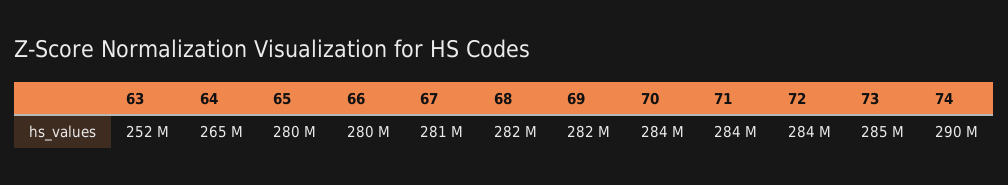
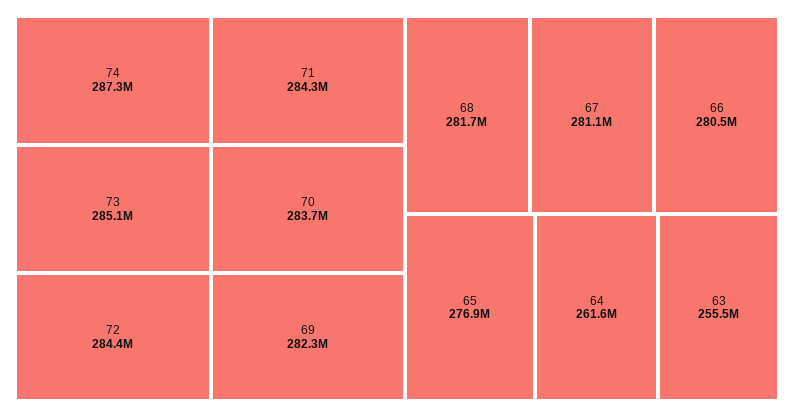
  {
-   "63": 252000000,
+   "63": 255500000,
-   "64": 265000000,
+   "64": 261600000,
-   "65": 280000000,
+   "65": 276900000,
    "66": 280500000,
    "67": 281100000,
    "68": 281700000,
    "69": 282300000,
    "70": 283700000,
    "71": 284300000,
    "72": 284400000,
    "73": 285100000,
-   "74": 290000000
+   "74": 287300000
  }

